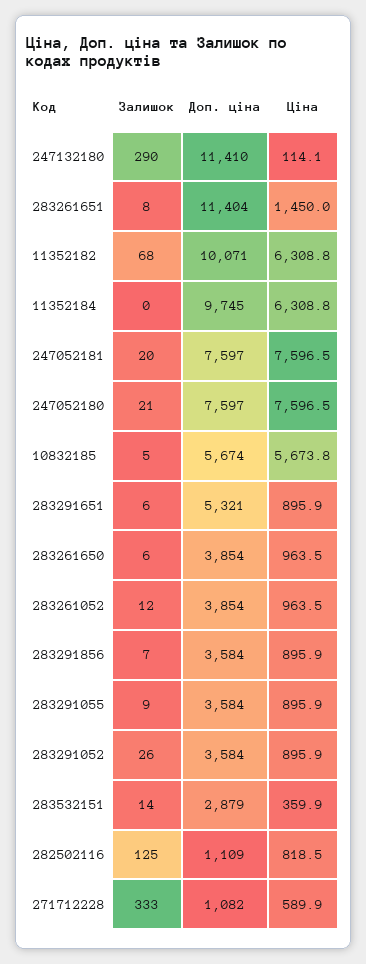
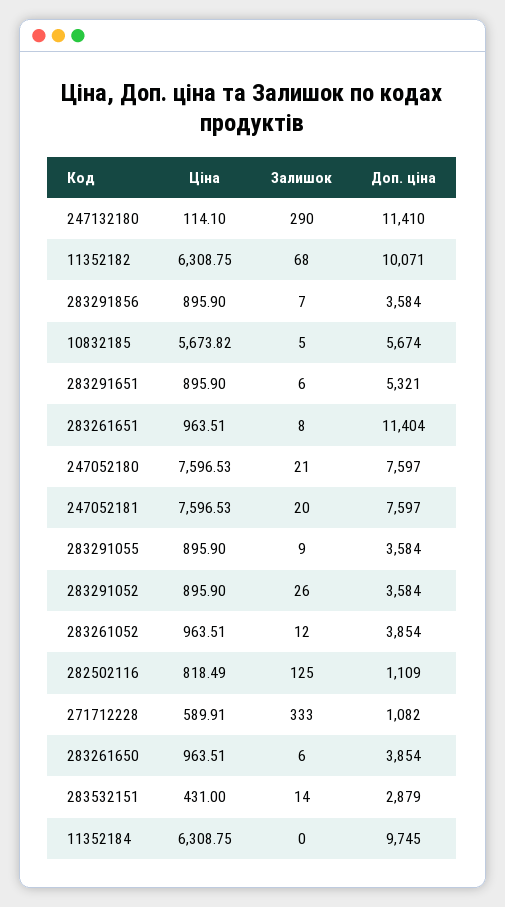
  {
    "Залишок": {
      "247132180": 290,
      "283261651": 8,
      "11352182": 68,
      "11352184": 0,
      "247052181": 20,
      "247052180": 21,
      "10832185": 5,
      "283291651": 6,
      "283261650": 6,
      "283261052": 12,
      "283291856": 7,
      "283291055": 9,
      "283291052": 26,
      "283532151": 14,
      "282502116": 125,
      "271712228": 333
    },
    "Доп. ціна": {
      "247132180": 11410,
      "283261651": 11404,
      "11352182": 10071,
      "11352184": 9745,
      "247052181": 7597,
      "247052180": 7597,
      "10832185": 5674,
      "283291651": 5321,
      "283261650": 3854,
      "283261052": 3854,
      "283291856": 3584,
      "283291055": 3584,
      "283291052": 3584,
      "283532151": 2879,
      "282502116": 1109,
      "271712228": 1082
    },
    "Ціна": {
      "247132180": 114.1,
-     "283261651": 1450,
+     "283261651": 963.51,
      "11352182": 6308.75,
      "11352184": 6308.75,
      "247052181": 7596.53,
      "247052180": 7596.53,
      "10832185": 5673.82,
      "283291651": 895.9,
      "283261650": 963.51,
      "283261052": 963.51,
      "283291856": 895.9,
      "283291055": 895.9,
      "283291052": 895.9,
-     "283532151": 359.9,
+     "283532151": 431,
      "282502116": 818.49,
      "271712228": 589.91
    }
  }

